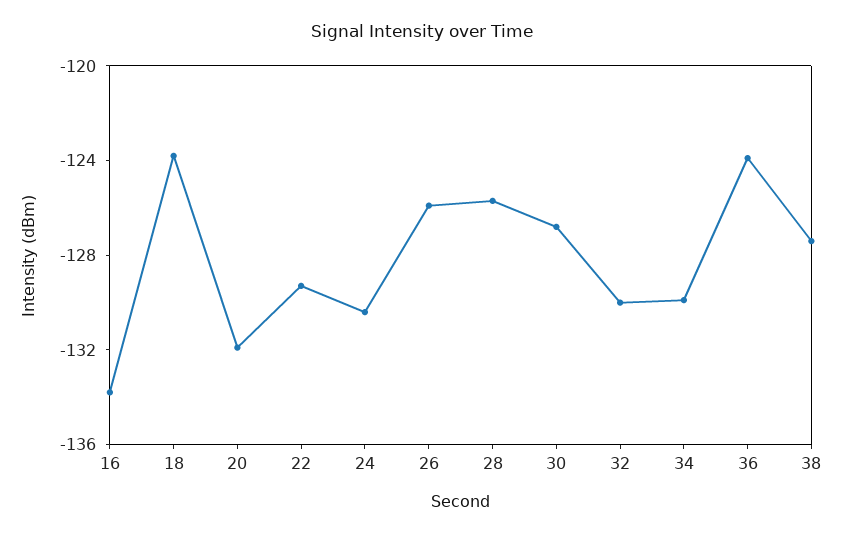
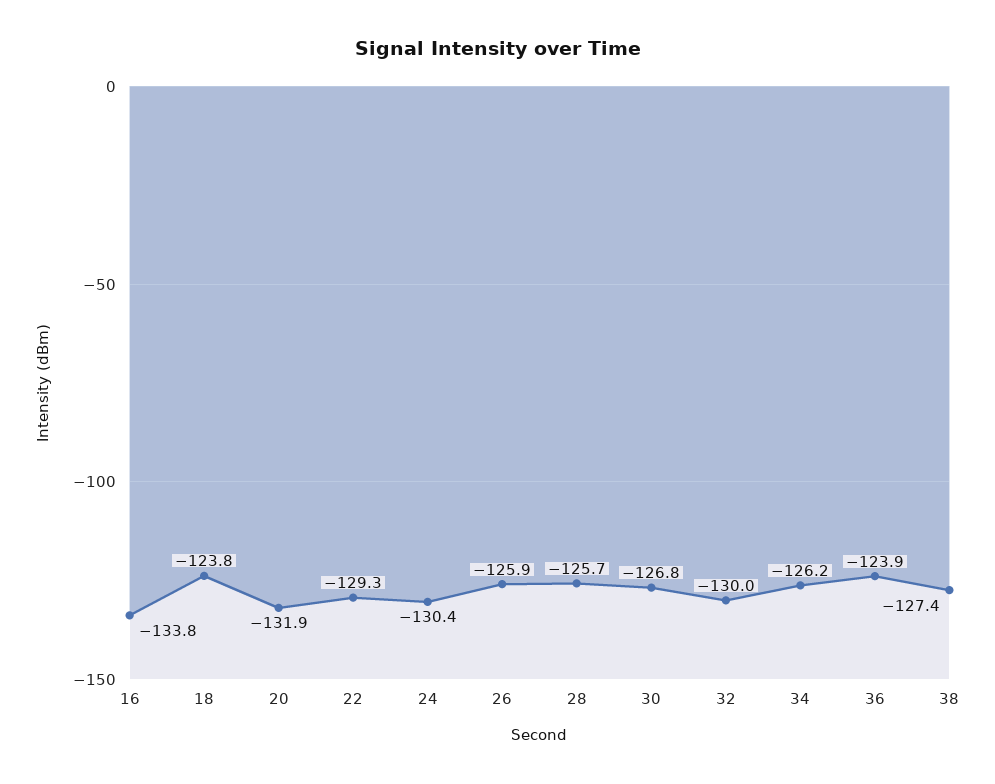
  {
    "16": -133.8,
    "18": -123.8,
    "20": -131.9,
    "22": -129.3,
    "24": -130.4,
    "26": -125.9,
    "28": -125.7,
    "30": -126.8,
    "32": -130,
-   "34": -130,
+   "34": -126.2,
    "36": -123.9,
    "38": -127.4
  }

